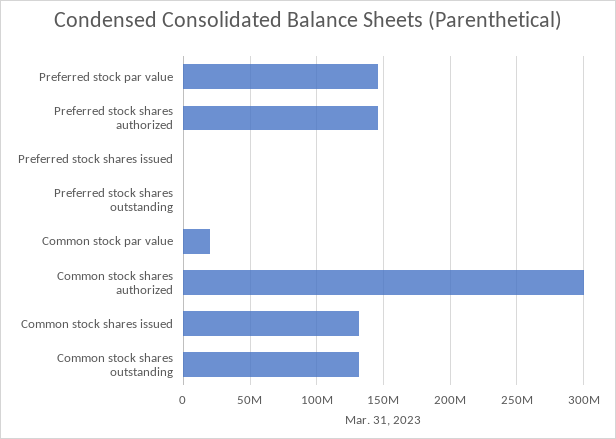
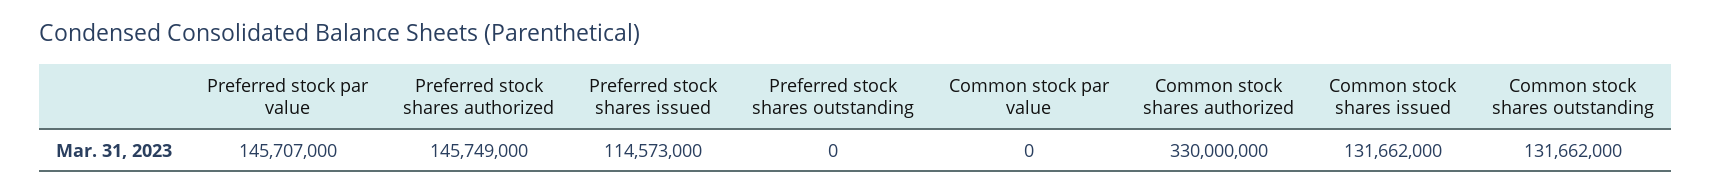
  {
    "Preferred stock par value": 145707000,
    "Preferred stock shares authorized": 145749000,
-   "Preferred stock shares issued": 0,
+   "Preferred stock shares issued": 114573000,
    "Preferred stock shares outstanding": 0,
-   "Common stock par value": 20000000,
+   "Common stock par value": 0,
-   "Common stock shares authorized": 300000000,
+   "Common stock shares authorized": 330000000,
    "Common stock shares issued": 131662000,
    "Common stock shares outstanding": 131662000
  }

